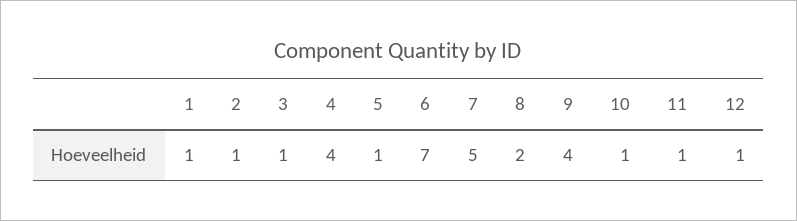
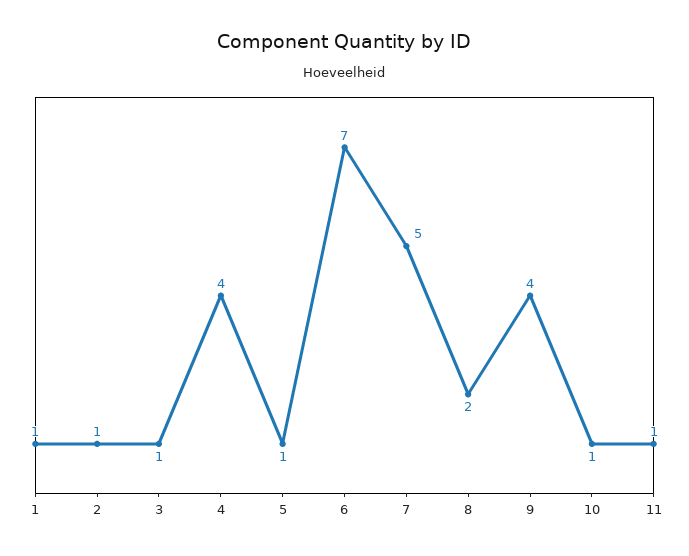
  {
    "1": 1,
    "2": 1,
    "3": 1,
    "4": 4,
    "5": 1,
    "6": 7,
    "7": 5,
    "8": 2,
    "9": 4,
    "10": 1,
-   "11": 1,
+   "11": 1
-   "12": 1
  }

